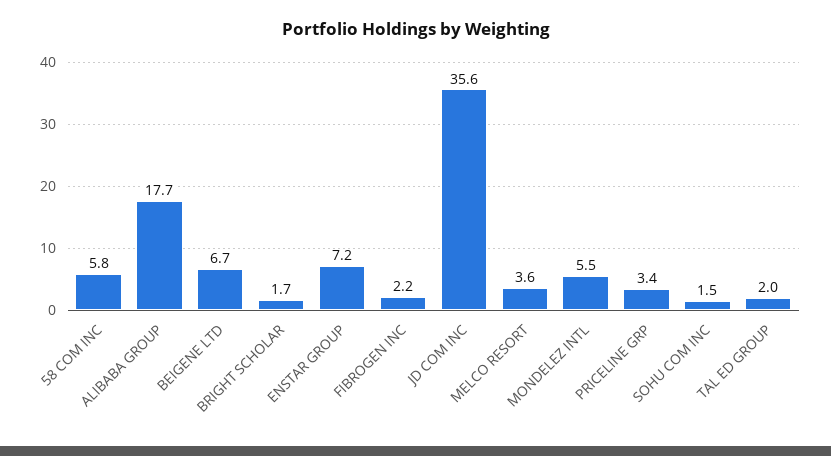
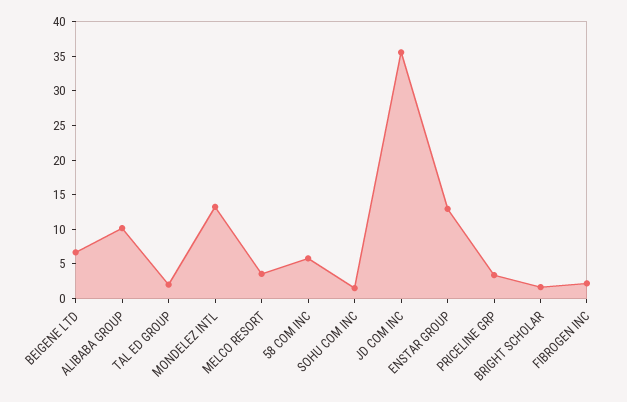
  {
    "58 COM INC": 5.8,
-   "ALIBABA GROUP": 17.7,
+   "ALIBABA GROUP": 10,
    "BEIGENE LTD": 6.7,
    "BRIGHT SCHOLAR": 1.7,
-   "ENSTAR GROUP": 7.2,
+   "ENSTAR GROUP": 12.5,
    "FIBROGEN INC": 2.2,
    "JD COM INC": 35.6,
    "MELCO RESORT": 3.6,
-   "MONDELEZ INTL": 5.5,
+   "MONDELEZ INTL": 12.5,
    "PRICELINE GRP": 3.4,
    "SOHU COM INC": 1.5,
    "TAL ED GROUP": 2
  }

